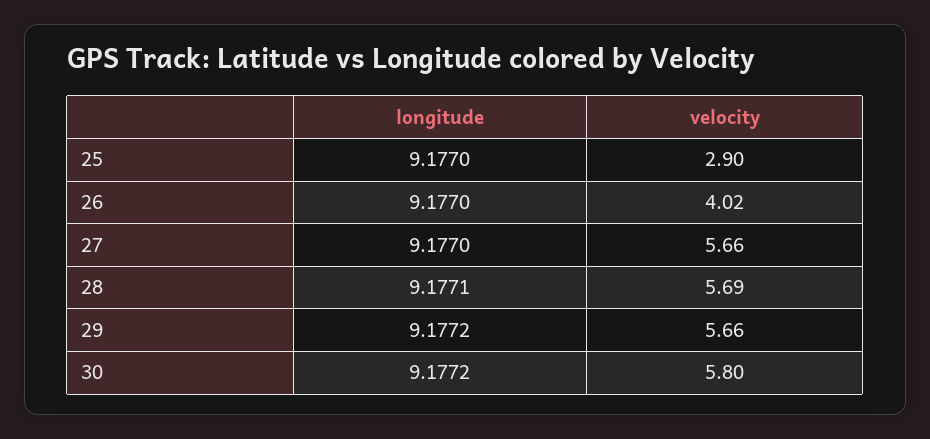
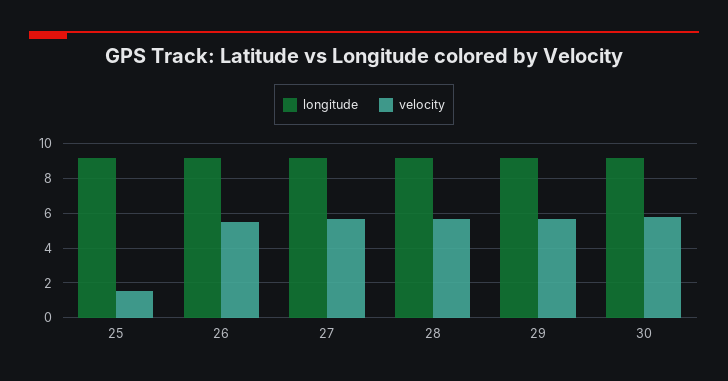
  {
    "longitude": {
      "25": 9.177,
      "26": 9.177,
      "27": 9.177,
      "28": 9.1771,
      "29": 9.1772,
      "30": 9.1772
    },
    "velocity": {
-     "25": 2.9,
+     "25": 1.5,
-     "26": 4.02,
+     "26": 5.5,
      "27": 5.66,
      "28": 5.69,
      "29": 5.66,
      "30": 5.8
    }
  }

